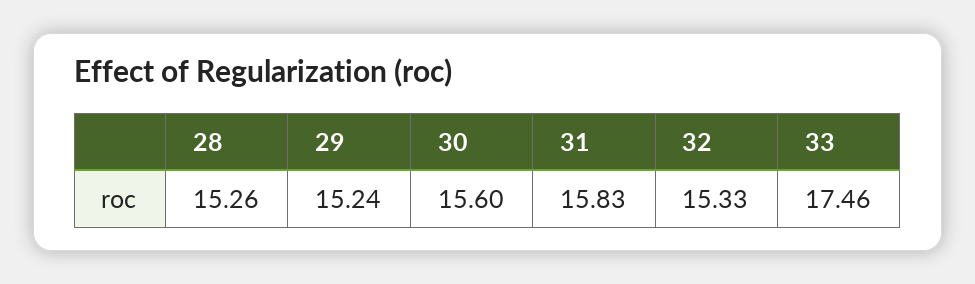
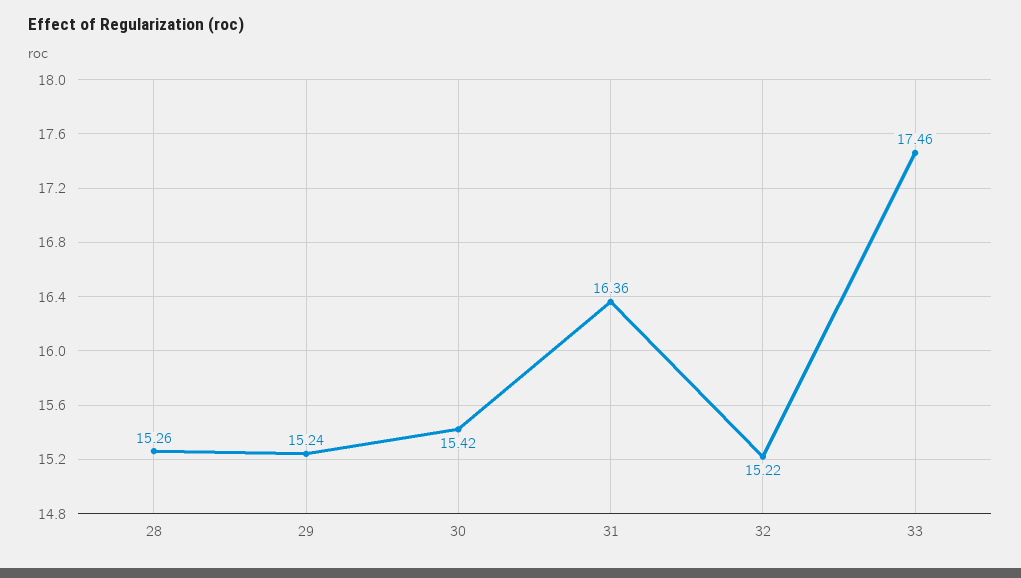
  {
    "28": 15.26,
    "29": 15.24,
-   "30": 15.6,
+   "30": 15.42,
-   "31": 15.83,
+   "31": 16.36,
-   "32": 15.33,
+   "32": 15.22,
    "33": 17.46
  }

